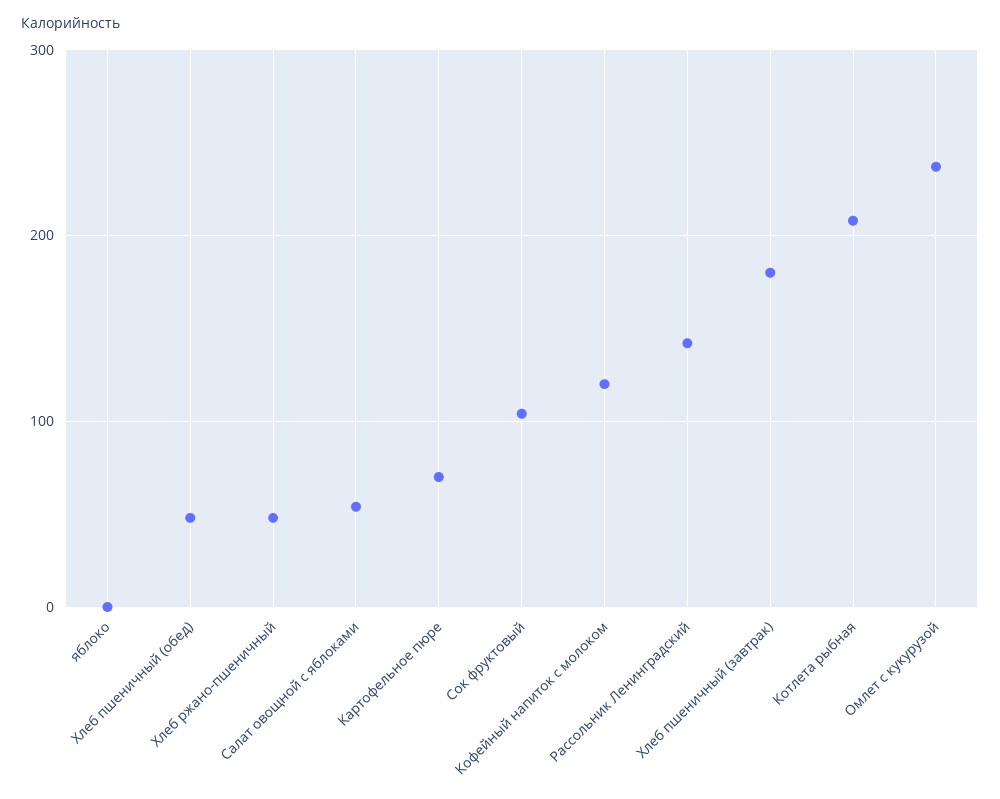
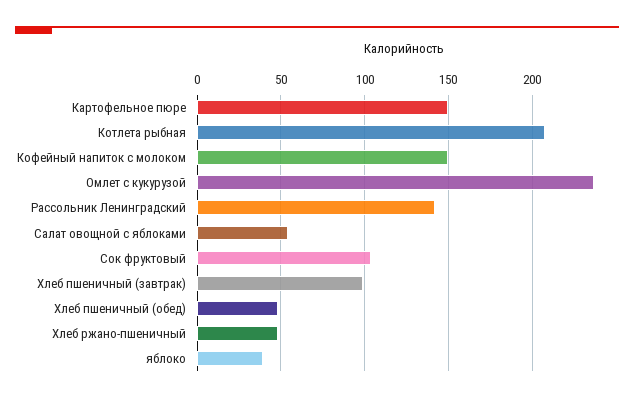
  {
-   "яблоко": 0,
+   "яблоко": 40,
    "Хлеб пшеничный (обед)": 50,
    "Хлеб ржано-пшеничный": 50,
    "Салат овощной с яблоками": 55,
-   "Картофельное пюре": 70,
+   "Картофельное пюре": 150,
    "Сок фруктовый": 105,
-   "Кофейный напиток с молоком": 120,
+   "Кофейный напиток с молоком": 150,
    "Рассольник Ленинградский": 140,
-   "Хлеб пшеничный (завтрак)": 180,
+   "Хлеб пшеничный (завтрак)": 100,
    "Котлета рыбная": 210,
    "Омлет с кукурузой": 235
  }

